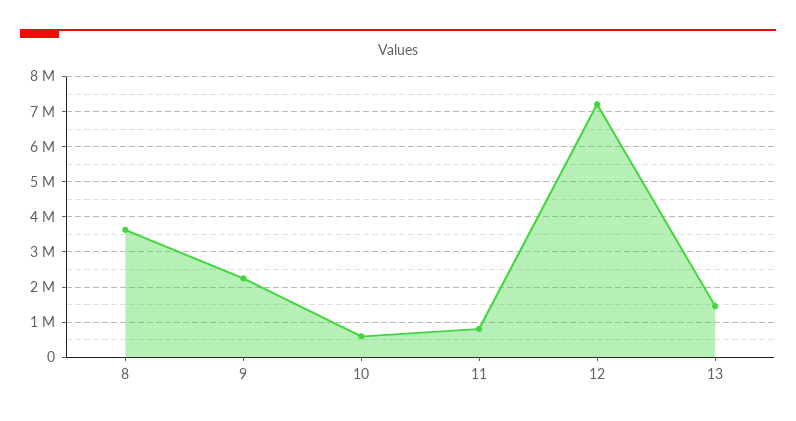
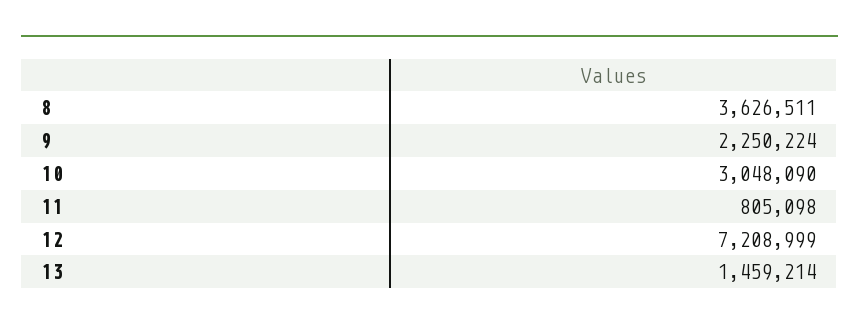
  {
    "8": 3626511,
    "9": 2250224,
-   "10": 600000,
+   "10": 3048090,
    "11": 805098,
    "12": 7208999,
    "13": 1459214
  }

